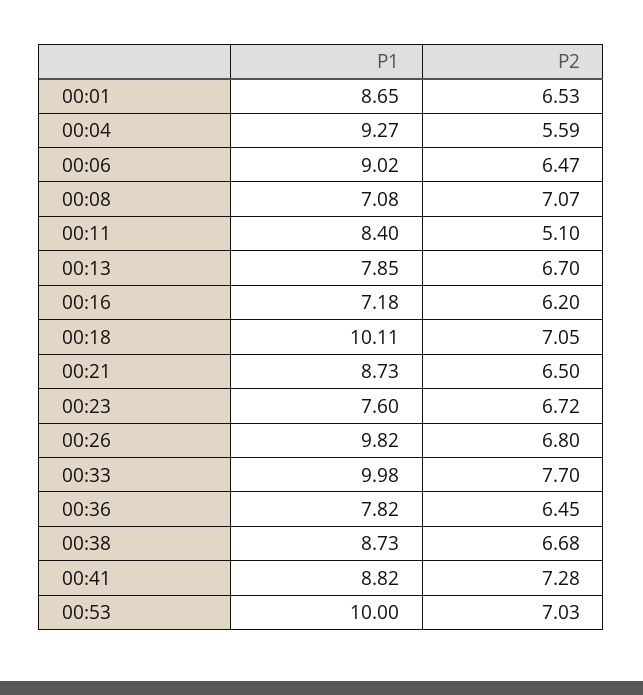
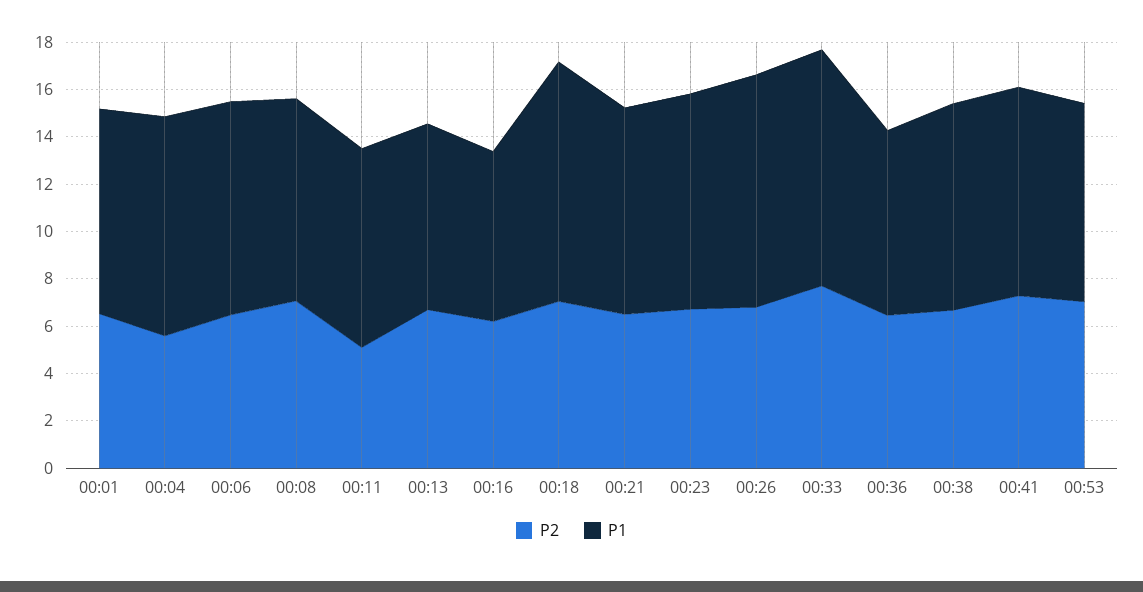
  {
    "P1": {
      "00:01": 8.65,
      "00:04": 9.27,
      "00:06": 9.02,
-     "00:08": 7.08,
+     "00:08": 8.5,
      "00:11": 8.4,
      "00:13": 7.85,
      "00:16": 7.18,
      "00:18": 10.11,
      "00:21": 8.73,
-     "00:23": 7.6,
+     "00:23": 9,
      "00:26": 9.82,
      "00:33": 9.98,
      "00:36": 7.82,
      "00:38": 8.73,
      "00:41": 8.82,
-     "00:53": 10
+     "00:53": 8.5
    },
    "P2": {
      "00:01": 6.53,
      "00:04": 5.59,
      "00:06": 6.47,
      "00:08": 7.07,
      "00:11": 5.1,
      "00:13": 6.7,
      "00:16": 6.2,
      "00:18": 7.05,
      "00:21": 6.5,
      "00:23": 6.72,
      "00:26": 6.8,
      "00:33": 7.7,
      "00:36": 6.45,
      "00:38": 6.68,
      "00:41": 7.28,
      "00:53": 7.03
    }
  }

